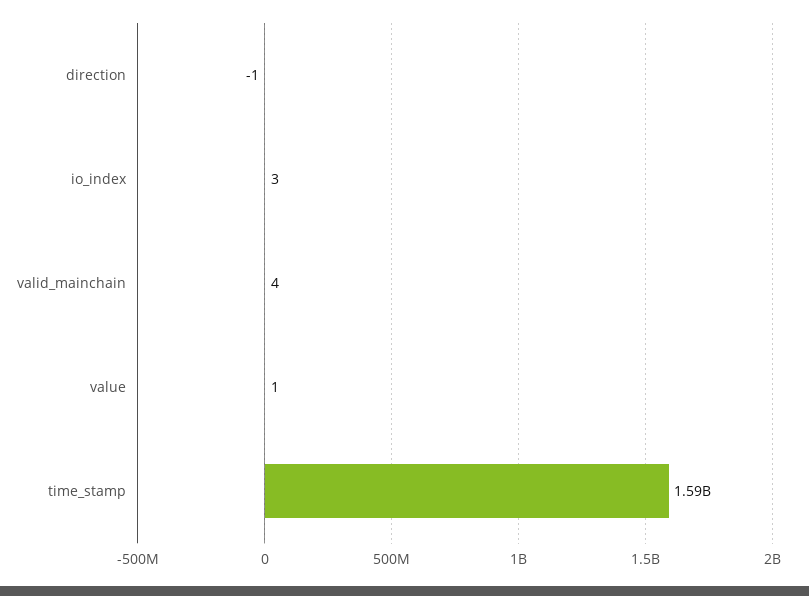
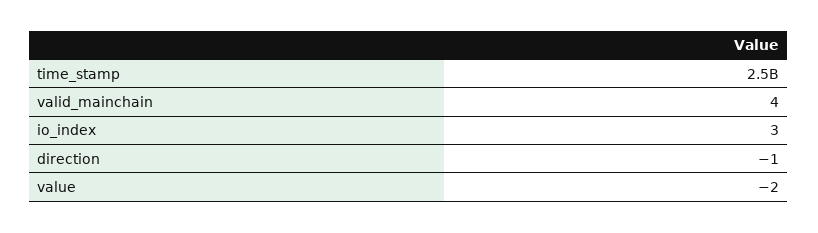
  {
    "direction": -1,
    "io_index": 3,
    "valid_mainchain": 4,
-   "value": 1,
+   "value": -2,
-   "time_stamp": 1590000000
+   "time_stamp": 2500000000
  }

